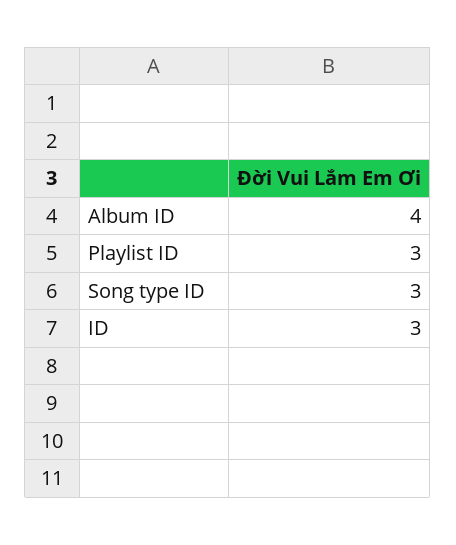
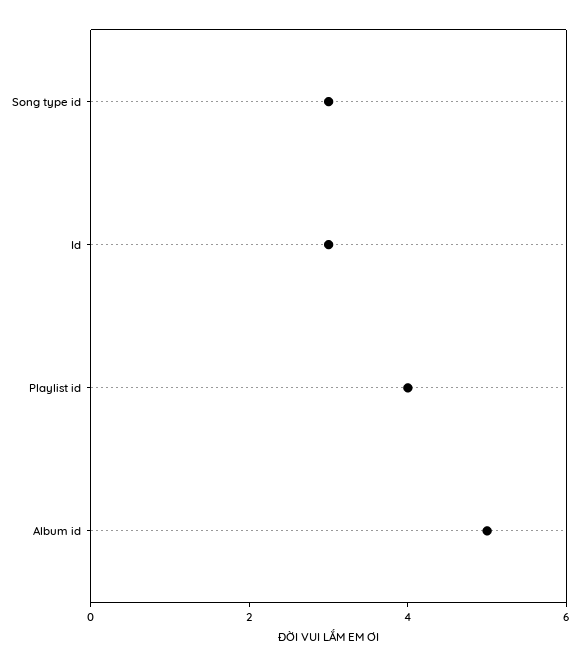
  {
-   "Album ID": 4,
+   "Album ID": 5,
-   "Playlist ID": 3,
+   "Playlist ID": 4,
    "Song type ID": 3,
    "ID": 3
  }

